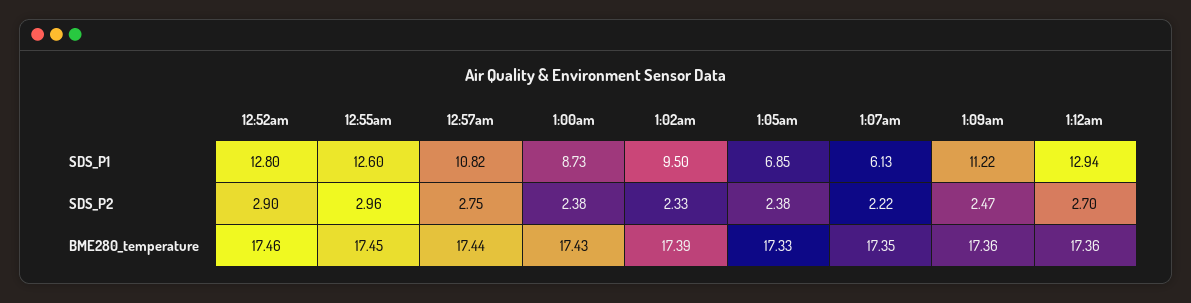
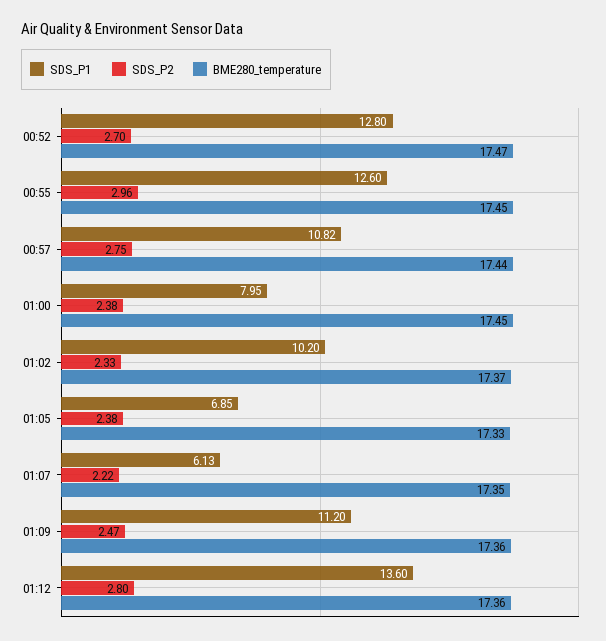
  {
    "SDS_P1": {
      "12:52am": 12.8,
      "12:55am": 12.6,
      "12:57am": 10.82,
-     "1:00am": 8.73,
+     "1:00am": 7.95,
-     "1:02am": 9.5,
+     "1:02am": 10.2,
      "1:05am": 6.85,
      "1:07am": 6.13,
-     "1:09am": 11.22,
+     "1:09am": 11.2,
-     "1:12am": 12.94
+     "1:12am": 13.6
    },
    "SDS_P2": {
-     "12:52am": 2.9,
+     "12:52am": 2.7,
      "12:55am": 2.96,
      "12:57am": 2.75,
      "1:00am": 2.38,
      "1:02am": 2.33,
      "1:05am": 2.38,
      "1:07am": 2.22,
      "1:09am": 2.47,
-     "1:12am": 2.7
+     "1:12am": 2.8
    },
    "BME280_temperature": {
-     "12:52am": 17.46,
+     "12:52am": 17.47,
      "12:55am": 17.45,
      "12:57am": 17.44,
-     "1:00am": 17.43,
+     "1:00am": 17.45,
-     "1:02am": 17.39,
+     "1:02am": 17.37,
      "1:05am": 17.33,
      "1:07am": 17.35,
      "1:09am": 17.36,
      "1:12am": 17.36
    }
  }

